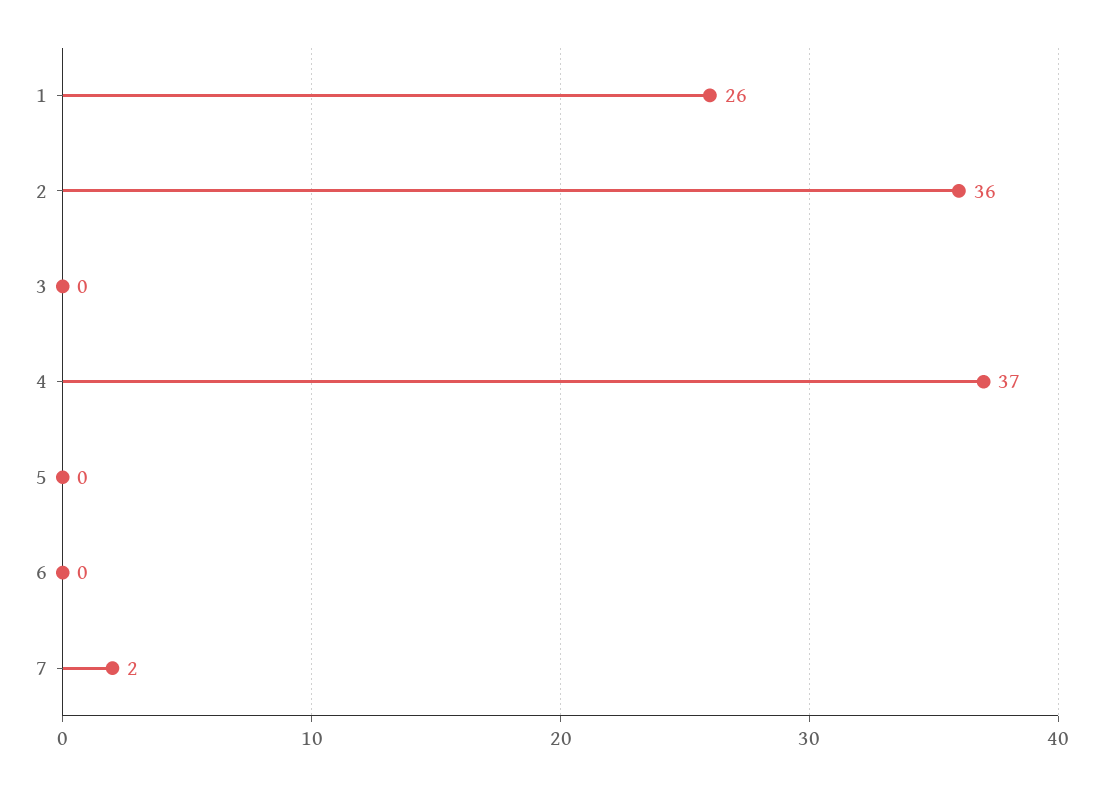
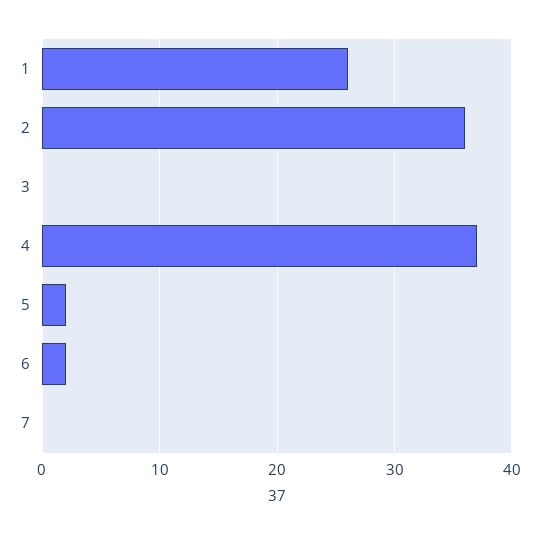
  {
    "1": 26,
    "2": 36,
    "3": 0,
    "4": 37,
-   "5": 0,
+   "5": 2,
-   "6": 0,
+   "6": 2,
-   "7": 2
+   "7": 0
  }

